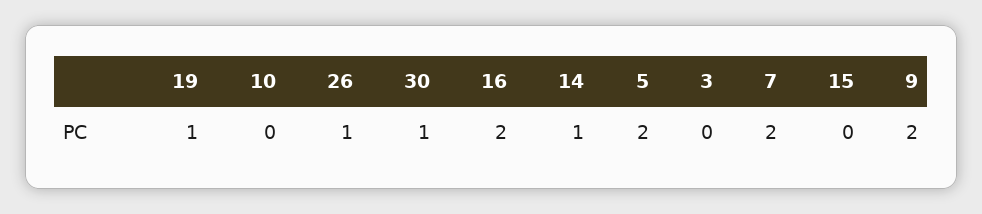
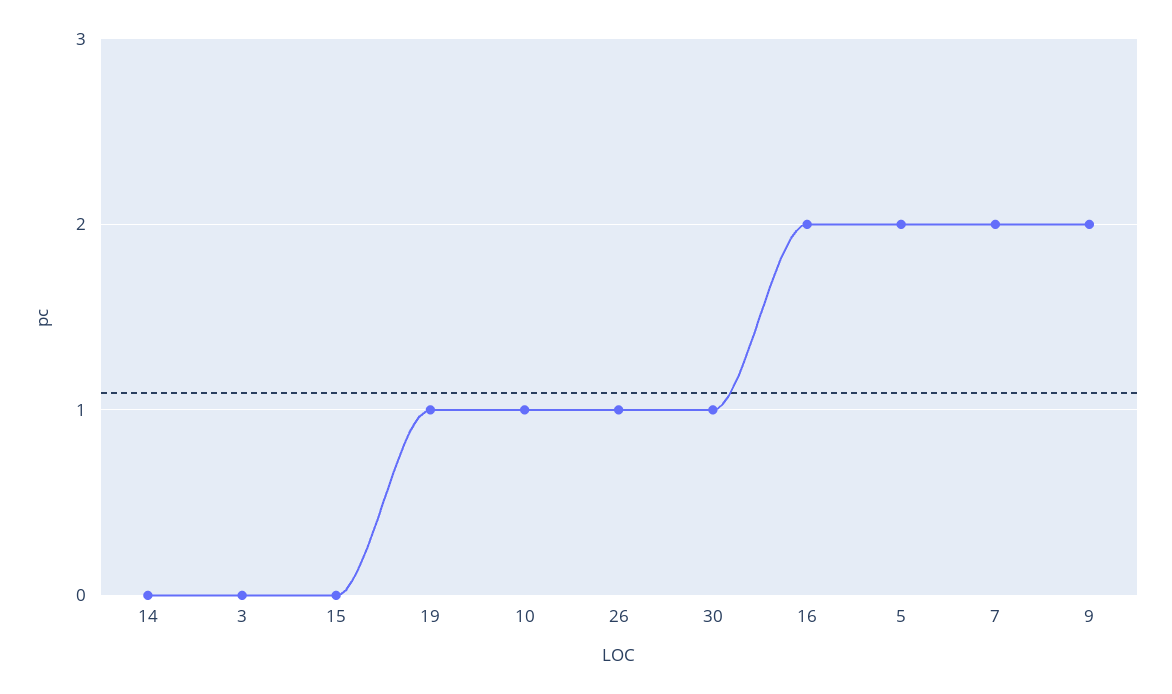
  {
    "19": 1,
-   "10": 0,
+   "10": 1,
    "26": 1,
    "30": 1,
    "16": 2,
-   "14": 1,
+   "14": 0,
    "5": 2,
    "3": 0,
    "7": 2,
    "15": 0,
    "9": 2
  }

